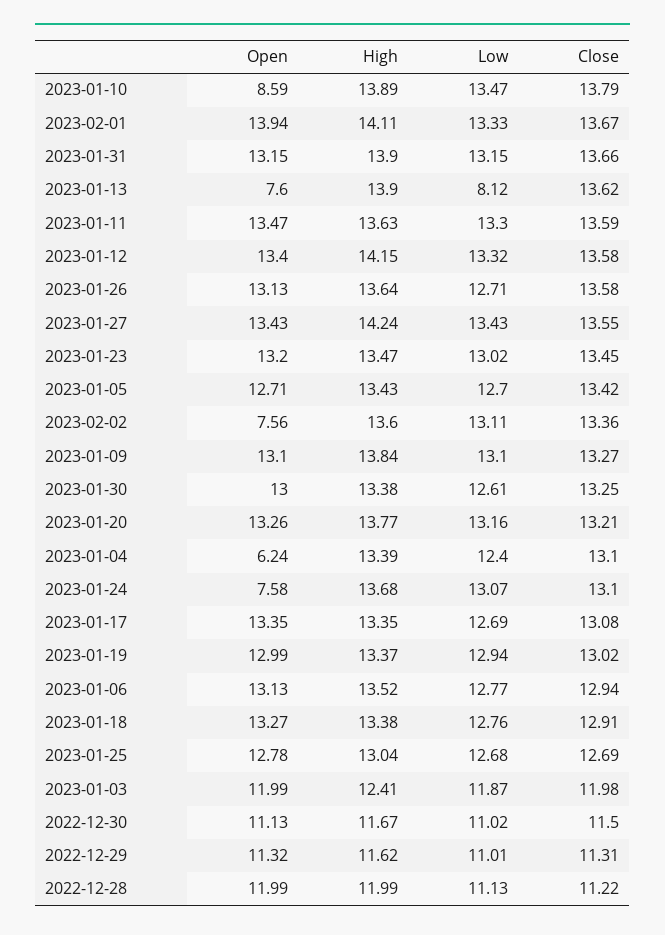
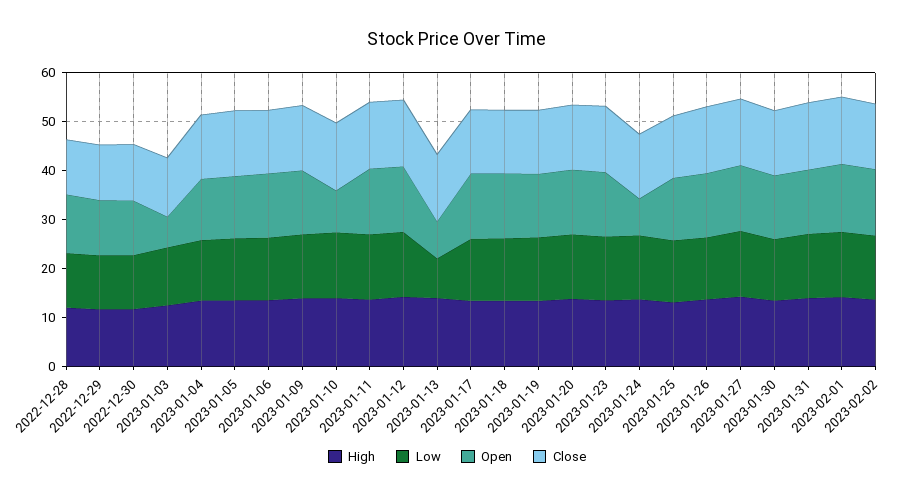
  {
    "Open": {
      "2023-01-10": 8.59,
      "2023-02-01": 13.94,
      "2023-01-31": 13.15,
      "2023-01-13": 7.6,
      "2023-01-11": 13.47,
      "2023-01-12": 13.4,
      "2023-01-26": 13.13,
      "2023-01-27": 13.43,
      "2023-01-23": 13.2,
      "2023-01-05": 12.71,
-     "2023-02-02": 7.56,
+     "2023-02-02": 14,
      "2023-01-09": 13.1,
      "2023-01-30": 13,
      "2023-01-20": 13.26,
-     "2023-01-04": 6.24,
+     "2023-01-04": 12,
      "2023-01-24": 7.58,
      "2023-01-17": 13.35,
      "2023-01-19": 12.99,
      "2023-01-06": 13.13,
      "2023-01-18": 13.27,
      "2023-01-25": 12.78,
-     "2023-01-03": 11.99,
+     "2023-01-03": 6,
      "2022-12-30": 11.13,
      "2022-12-29": 11.32,
      "2022-12-28": 11.99
    },
    "High": {
      "2023-01-10": 13.89,
      "2023-02-01": 14.11,
      "2023-01-31": 13.9,
      "2023-01-13": 13.9,
      "2023-01-11": 13.63,
      "2023-01-12": 14.15,
      "2023-01-26": 13.64,
      "2023-01-27": 14.24,
      "2023-01-23": 13.47,
      "2023-01-05": 13.43,
      "2023-02-02": 13.6,
      "2023-01-09": 13.84,
      "2023-01-30": 13.38,
      "2023-01-20": 13.77,
      "2023-01-04": 13.39,
      "2023-01-24": 13.68,
      "2023-01-17": 13.35,
      "2023-01-19": 13.37,
      "2023-01-06": 13.52,
      "2023-01-18": 13.38,
      "2023-01-25": 13.04,
      "2023-01-03": 12.41,
      "2022-12-30": 11.67,
      "2022-12-29": 11.62,
      "2022-12-28": 11.99
    },
    "Low": {
      "2023-01-10": 13.47,
      "2023-02-01": 13.33,
      "2023-01-31": 13.15,
      "2023-01-13": 8.12,
      "2023-01-11": 13.3,
      "2023-01-12": 13.32,
      "2023-01-26": 12.71,
      "2023-01-27": 13.43,
      "2023-01-23": 13.02,
      "2023-01-05": 12.7,
      "2023-02-02": 13.11,
      "2023-01-09": 13.1,
      "2023-01-30": 12.61,
      "2023-01-20": 13.16,
      "2023-01-04": 12.4,
      "2023-01-24": 13.07,
      "2023-01-17": 12.69,
      "2023-01-19": 12.94,
      "2023-01-06": 12.77,
      "2023-01-18": 12.76,
      "2023-01-25": 12.68,
      "2023-01-03": 11.87,
      "2022-12-30": 11.02,
      "2022-12-29": 11.01,
      "2022-12-28": 11.13
    },
    "Close": {
      "2023-01-10": 13.79,
      "2023-02-01": 13.67,
      "2023-01-31": 13.66,
      "2023-01-13": 13.62,
      "2023-01-11": 13.59,
      "2023-01-12": 13.58,
      "2023-01-26": 13.58,
      "2023-01-27": 13.55,
      "2023-01-23": 13.45,
      "2023-01-05": 13.42,
      "2023-02-02": 13.36,
      "2023-01-09": 13.27,
      "2023-01-30": 13.25,
      "2023-01-20": 13.21,
      "2023-01-04": 13.1,
      "2023-01-24": 13.1,
      "2023-01-17": 13.08,
      "2023-01-19": 13.02,
      "2023-01-06": 12.94,
      "2023-01-18": 12.91,
      "2023-01-25": 12.69,
      "2023-01-03": 11.98,
      "2022-12-30": 11.5,
      "2022-12-29": 11.31,
      "2022-12-28": 11.22
    }
  }

